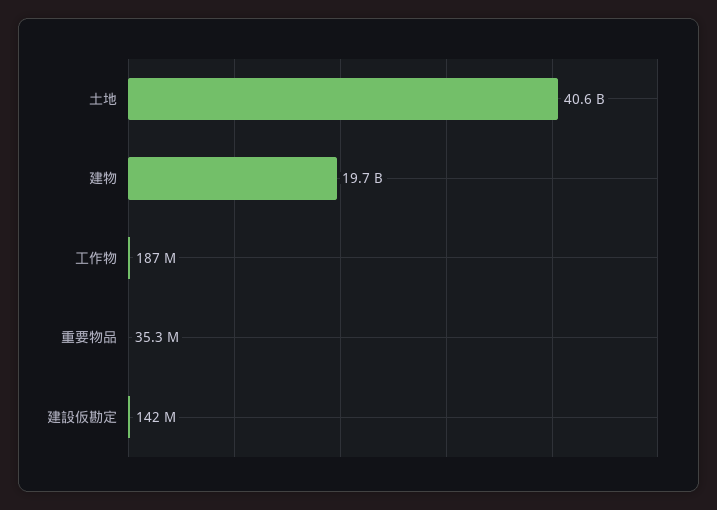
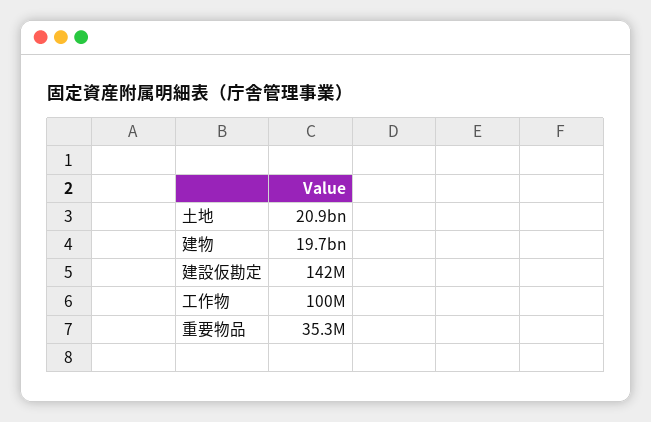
  {
-   "土地": 40600000000,
+   "土地": 20900000000,
    "建物": 19700000000,
-   "工作物": 187000000,
+   "工作物": 100000000,
    "重要物品": 35300000,
    "建設仮勘定": 142000000
  }

